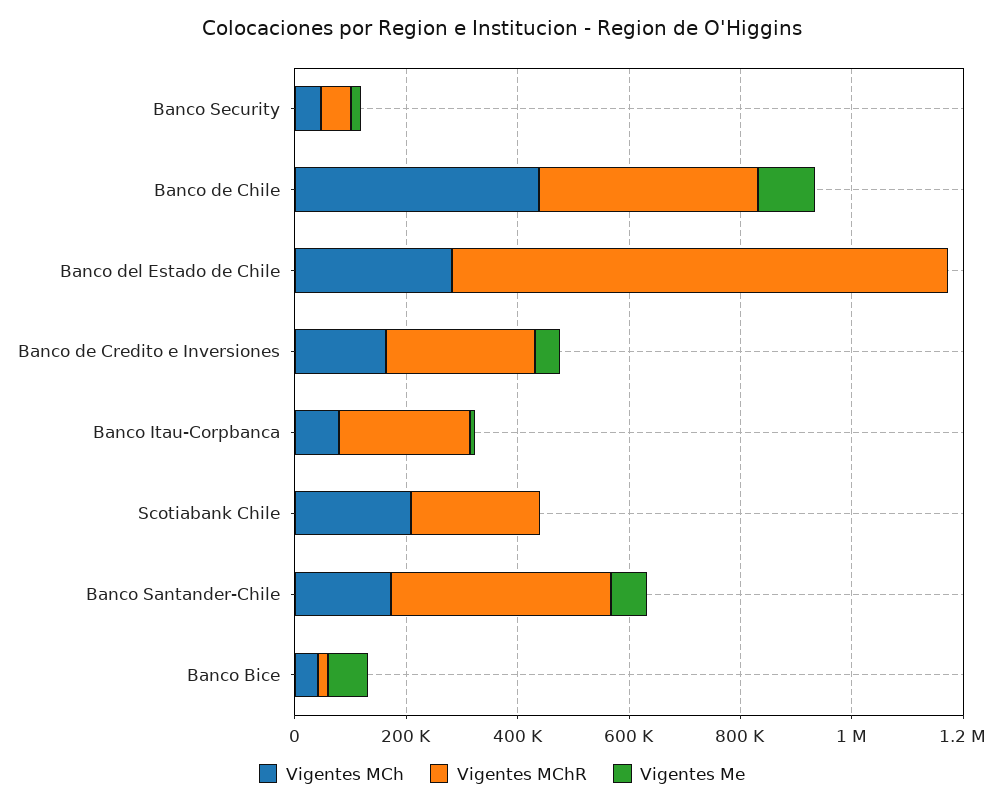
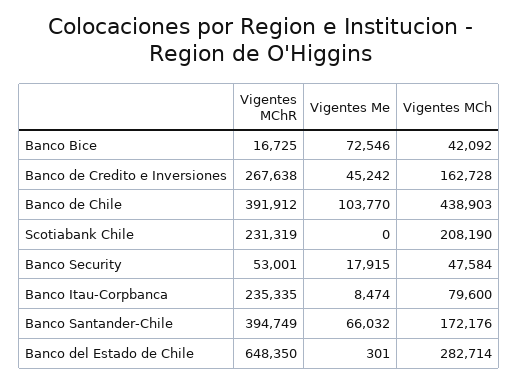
  {
    "Vigentes MCh": {
      "Banco Security": 47584,
      "Banco de Chile": 438903,
      "Banco del Estado de Chile": 282714,
      "Banco de Credito e Inversiones": 162728,
      "Banco Itau-Corpbanca": 79600,
      "Scotiabank Chile": 208190,
      "Banco Santander-Chile": 172176,
      "Banco Bice": 42092
    },
    "Vigentes MChR": {
      "Banco Security": 53001,
      "Banco de Chile": 391912,
-     "Banco del Estado de Chile": 900000,
+     "Banco del Estado de Chile": 648350,
      "Banco de Credito e Inversiones": 267638,
      "Banco Itau-Corpbanca": 235335,
      "Scotiabank Chile": 231319,
      "Banco Santander-Chile": 394749,
      "Banco Bice": 16725
    },
    "Vigentes Me": {
      "Banco Security": 17915,
      "Banco de Chile": 103770,
      "Banco del Estado de Chile": 301,
      "Banco de Credito e Inversiones": 45242,
      "Banco Itau-Corpbanca": 8474,
      "Scotiabank Chile": 0,
      "Banco Santander-Chile": 66032,
      "Banco Bice": 72546
    }
  }

